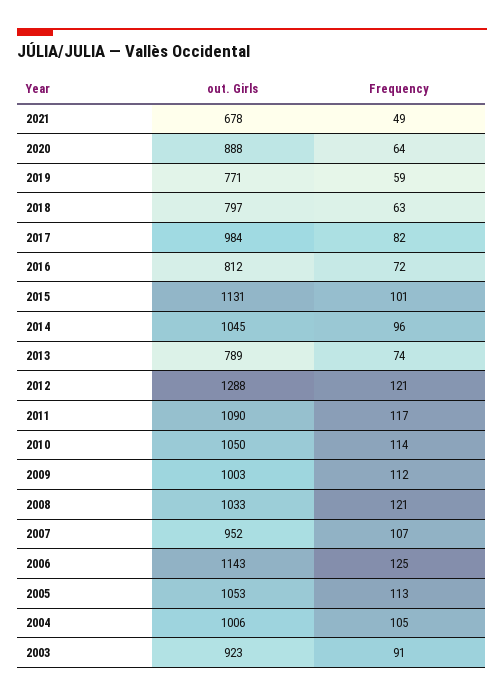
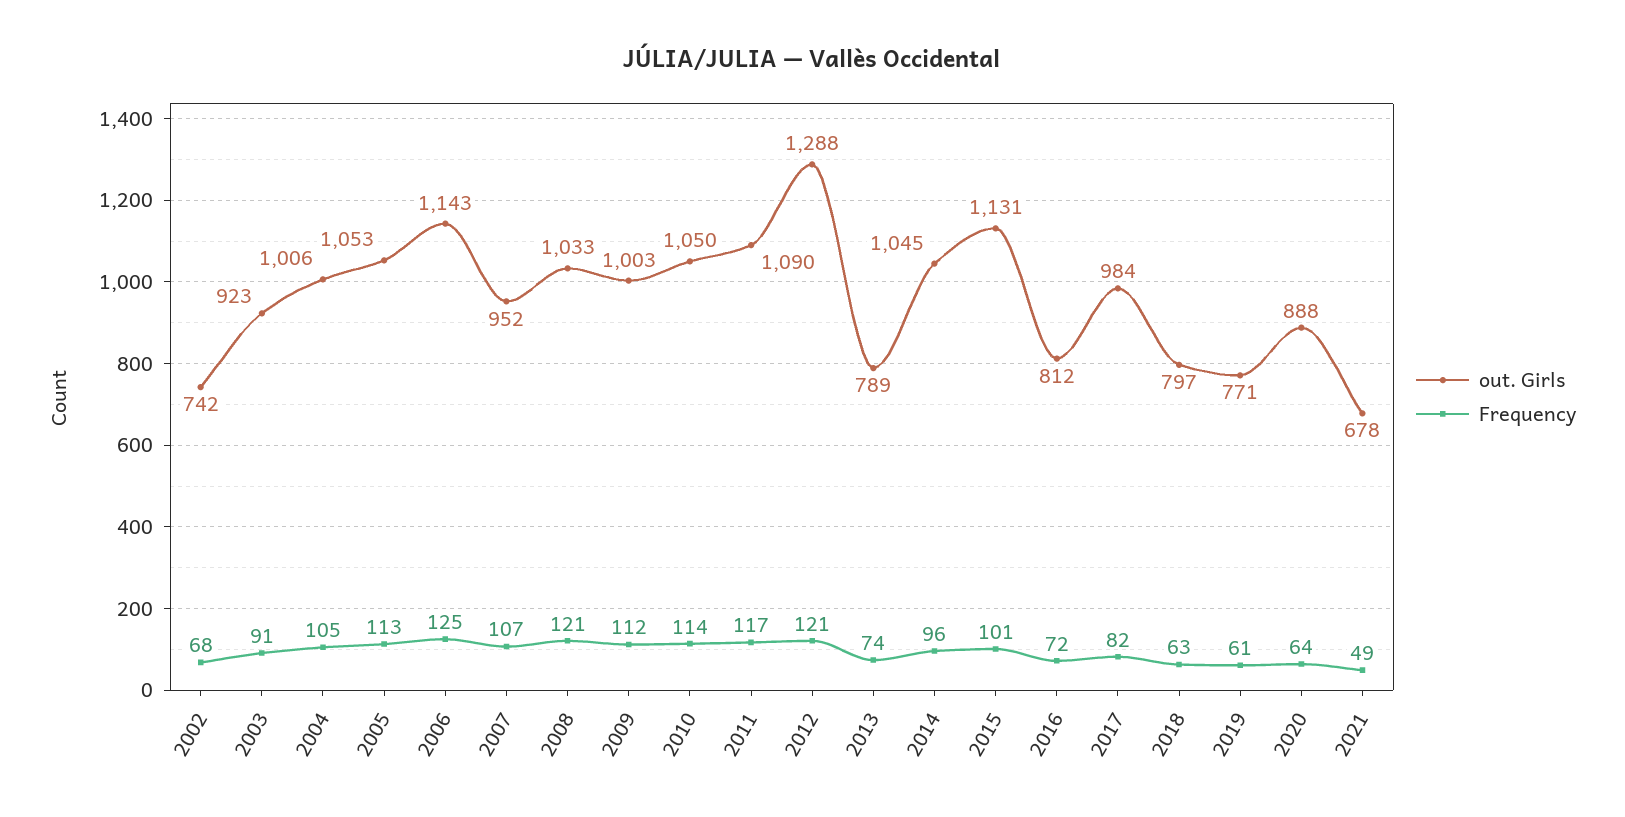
  {
    "out. Girls": {
      "2021": 678,
      "2020": 888,
      "2019": 771,
      "2018": 797,
      "2017": 984,
      "2016": 812,
      "2015": 1131,
      "2014": 1045,
      "2013": 789,
      "2012": 1288,
      "2011": 1090,
      "2010": 1050,
      "2009": 1003,
      "2008": 1033,
      "2007": 952,
      "2006": 1143,
      "2005": 1053,
      "2004": 1006,
-     "2003": 923
+     "2003": 923,
+     "2002": 742
    },
    "Frequency": {
      "2021": 49,
      "2020": 64,
-     "2019": 59,
+     "2019": 61,
      "2018": 63,
      "2017": 82,
      "2016": 72,
      "2015": 101,
      "2014": 96,
      "2013": 74,
      "2012": 121,
      "2011": 117,
      "2010": 114,
      "2009": 112,
      "2008": 121,
      "2007": 107,
      "2006": 125,
      "2005": 113,
      "2004": 105,
-     "2003": 91
+     "2003": 91,
+     "2002": 68
    }
  }

